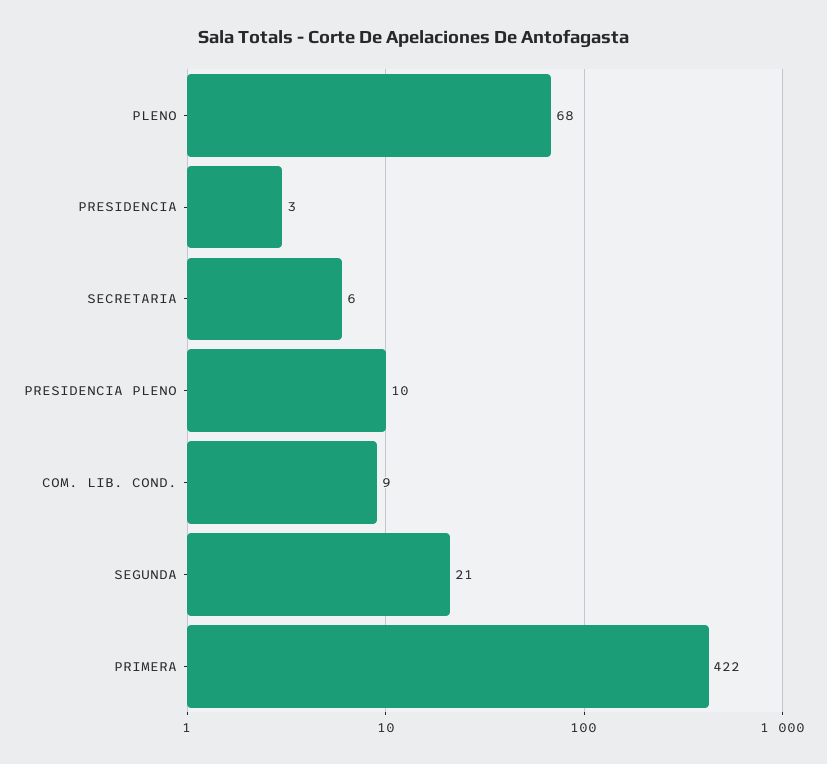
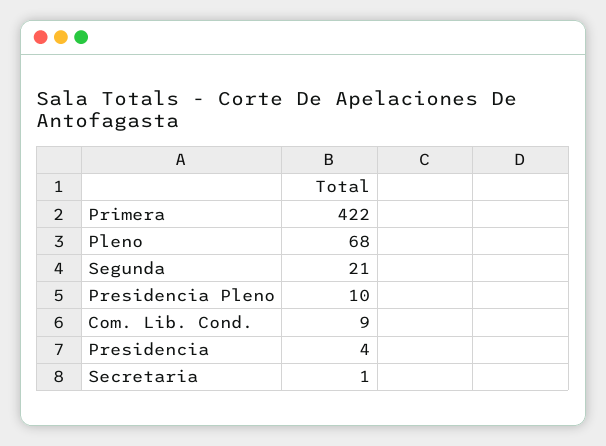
  {
    "PLENO": 68,
-   "PRESIDENCIA": 3,
+   "PRESIDENCIA": 4,
-   "SECRETARIA": 6,
+   "SECRETARIA": 1,
    "PRESIDENCIA PLENO": 10,
    "COM. LIB. COND.": 9,
    "SEGUNDA": 21,
    "PRIMERA": 422
  }

